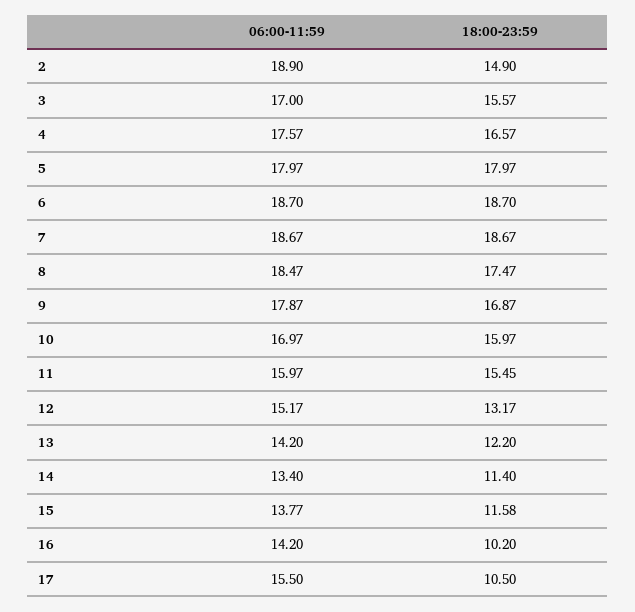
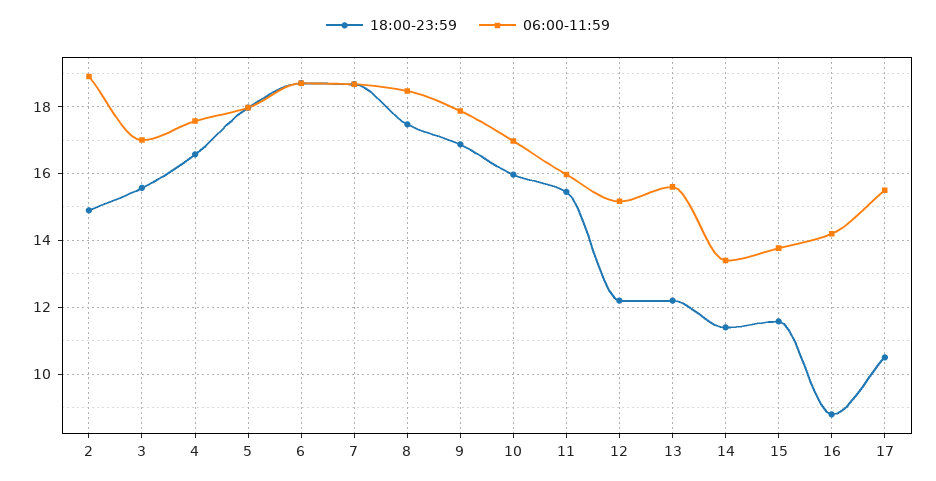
  {
    "06:00-11:59": {
      "2": 18.9,
      "3": 17,
      "4": 17.57,
      "5": 17.97,
      "6": 18.7,
      "7": 18.67,
      "8": 18.47,
      "9": 17.87,
      "10": 16.97,
      "11": 15.97,
      "12": 15.17,
-     "13": 14.2,
+     "13": 15.6,
      "14": 13.4,
      "15": 13.77,
      "16": 14.2,
      "17": 15.5
    },
    "18:00-23:59": {
      "2": 14.9,
      "3": 15.57,
      "4": 16.57,
      "5": 17.97,
      "6": 18.7,
      "7": 18.67,
      "8": 17.47,
      "9": 16.87,
      "10": 15.97,
      "11": 15.45,
-     "12": 13.17,
+     "12": 12.2,
      "13": 12.2,
      "14": 11.4,
      "15": 11.58,
-     "16": 10.2,
+     "16": 8.8,
      "17": 10.5
    }
  }

